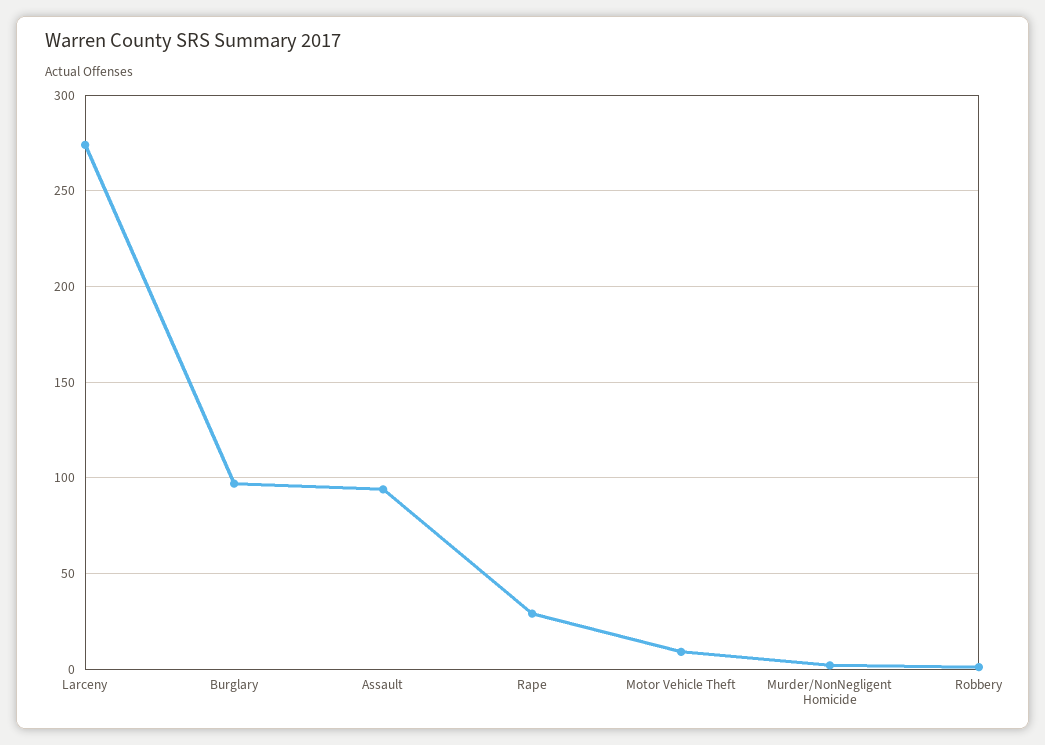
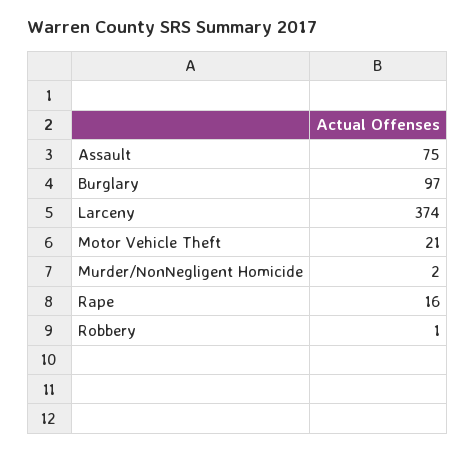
  {
-   "Larceny": 275,
+   "Larceny": 374,
    "Burglary": 97,
-   "Assault": 95,
+   "Assault": 75,
-   "Rape": 30,
+   "Rape": 16,
-   "Motor Vehicle Theft": 10,
+   "Motor Vehicle Theft": 21,
    "Murder/NonNegligent Homicide": 2,
    "Robbery": 1
  }

